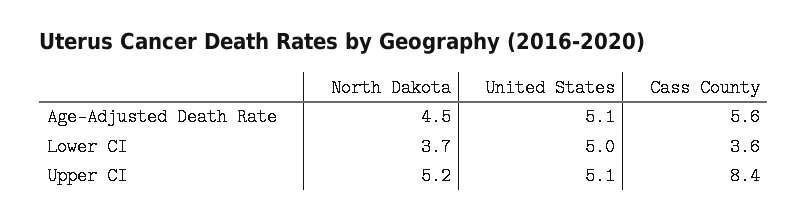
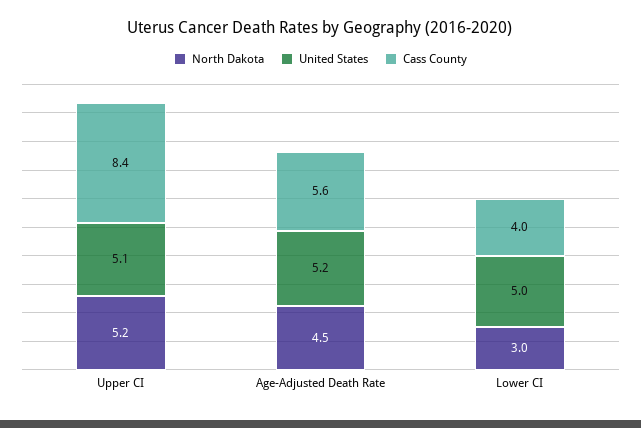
  {
    "North Dakota": {
      "Age-Adjusted Death Rate": 4.5,
-     "Lower CI": 3.7,
+     "Lower CI": 3,
      "Upper CI": 5.2
    },
    "United States": {
-     "Age-Adjusted Death Rate": 5.1,
+     "Age-Adjusted Death Rate": 5.2,
      "Lower CI": 5,
      "Upper CI": 5.1
    },
    "Cass County": {
      "Age-Adjusted Death Rate": 5.6,
-     "Lower CI": 3.6,
+     "Lower CI": 4,
      "Upper CI": 8.4
    }
  }

